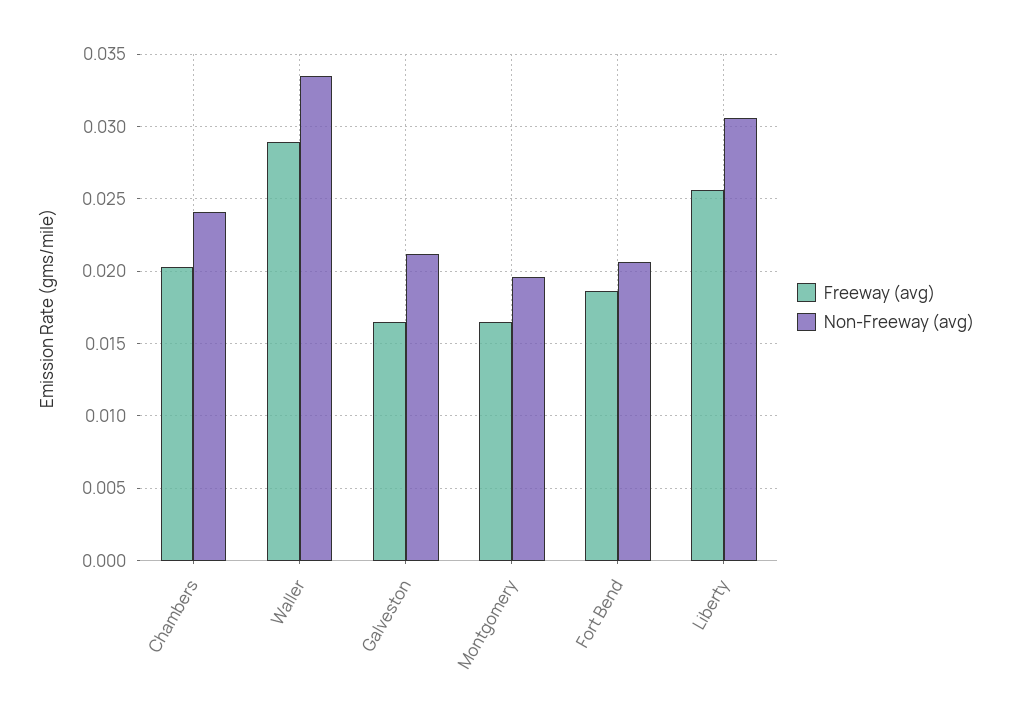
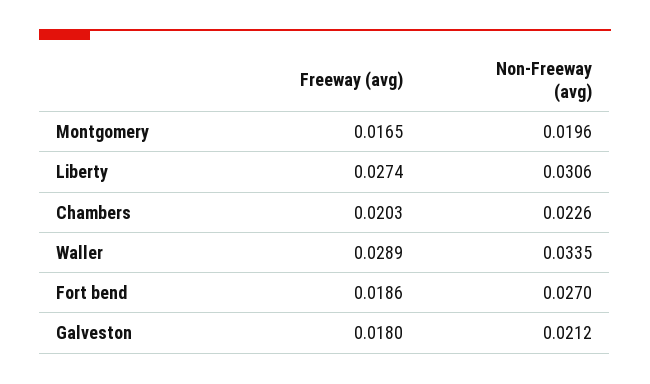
  {
    "Freeway (avg)": {
      "Chambers": 0.0203,
      "Waller": 0.0289,
-     "Galveston": 0.0165,
+     "Galveston": 0.018,
      "Montgomery": 0.0165,
      "Fort Bend": 0.0186,
-     "Liberty": 0.0255
+     "Liberty": 0.0274
    },
    "Non-Freeway (avg)": {
-     "Chambers": 0.024,
+     "Chambers": 0.0226,
      "Waller": 0.0335,
      "Galveston": 0.0212,
      "Montgomery": 0.0196,
-     "Fort Bend": 0.0205,
+     "Fort Bend": 0.027,
      "Liberty": 0.0306
    }
  }

